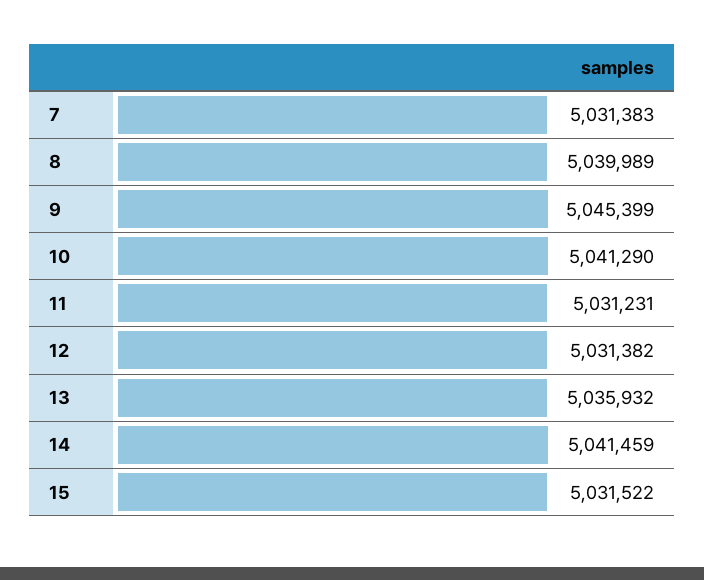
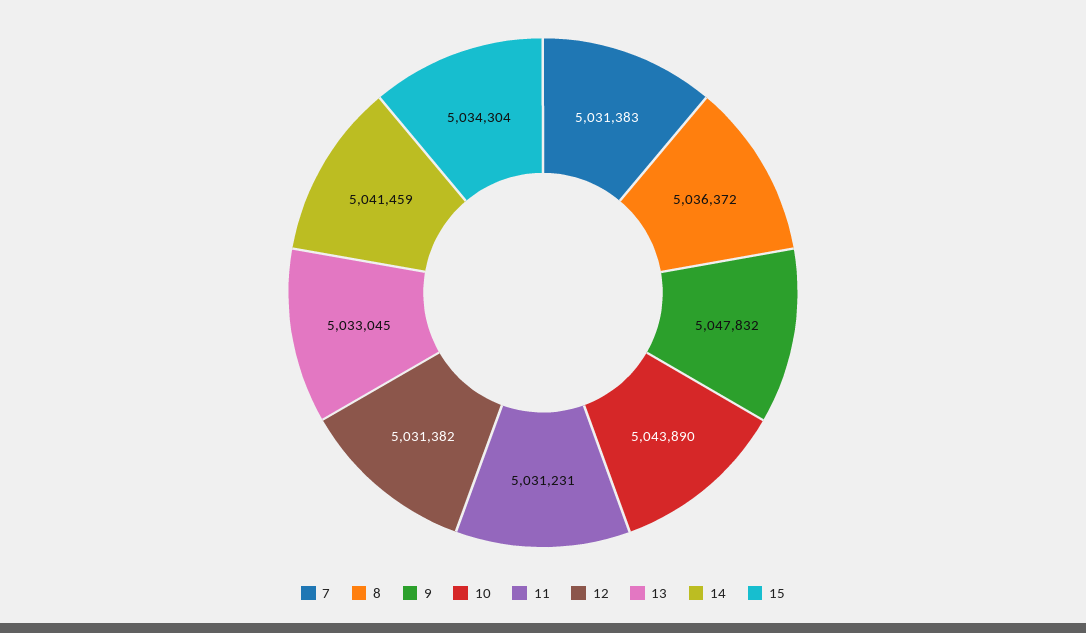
  {
    "7": 5031383,
-   "8": 5039989,
+   "8": 5036372,
-   "9": 5045399,
+   "9": 5047832,
-   "10": 5041290,
+   "10": 5043890,
    "11": 5031231,
    "12": 5031382,
-   "13": 5035932,
+   "13": 5033045,
    "14": 5041459,
-   "15": 5031522
+   "15": 5034304
  }

